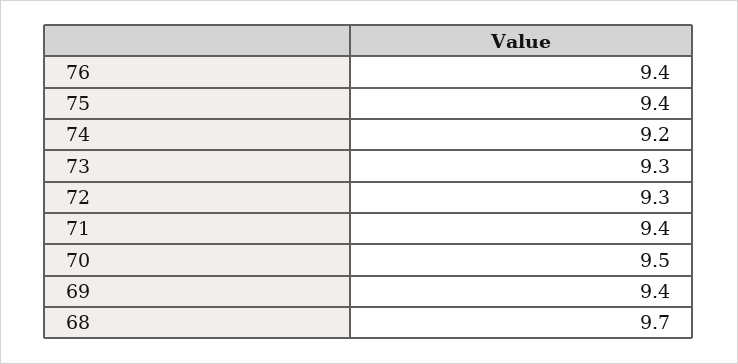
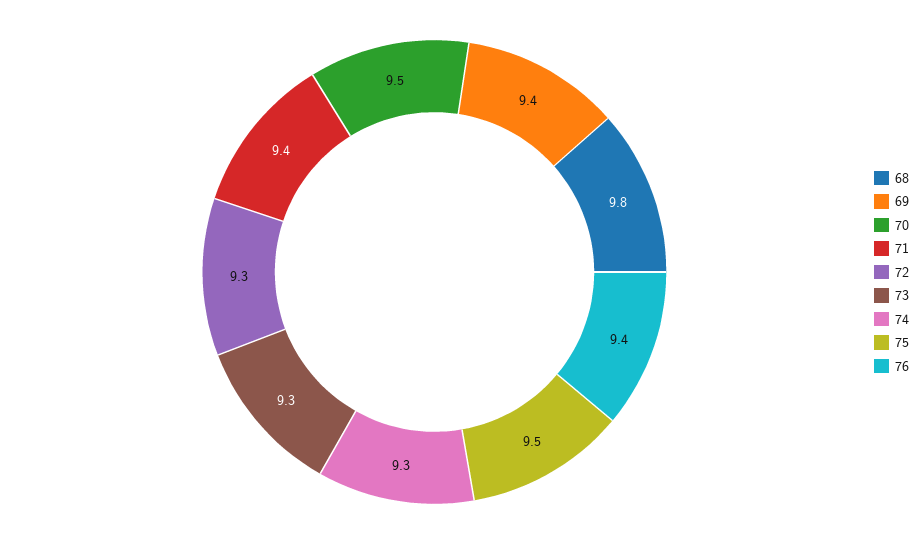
  {
    "76": 9.4,
-   "75": 9.4,
+   "75": 9.5,
-   "74": 9.2,
+   "74": 9.3,
    "73": 9.3,
    "72": 9.3,
    "71": 9.4,
    "70": 9.5,
    "69": 9.4,
-   "68": 9.7
+   "68": 9.8
  }

